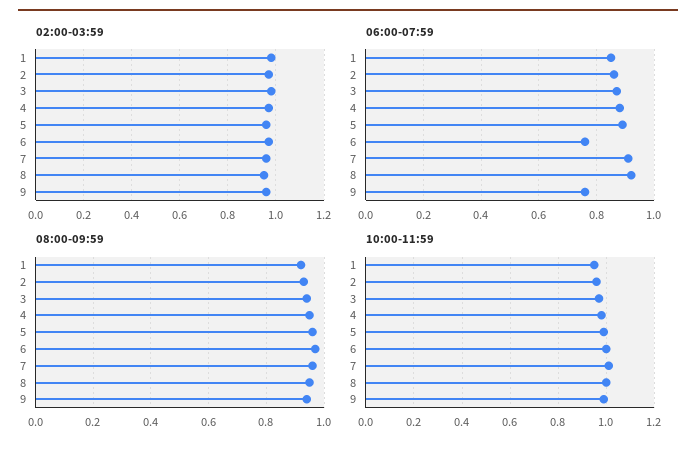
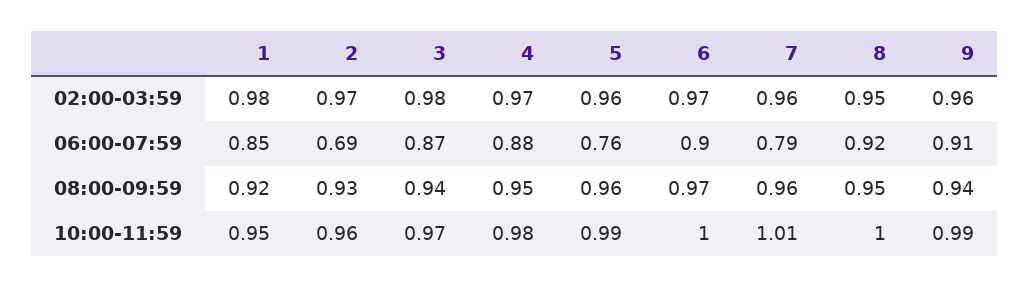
  {
    "02:00-03:59": {
      "1": 0.98,
      "2": 0.97,
      "3": 0.98,
      "4": 0.97,
      "5": 0.96,
      "6": 0.97,
      "7": 0.96,
      "8": 0.95,
      "9": 0.96
    },
    "06:00-07:59": {
      "1": 0.85,
-     "2": 0.85,
+     "2": 0.69,
      "3": 0.87,
      "4": 0.88,
-     "5": 0.9,
+     "5": 0.76,
-     "6": 0.75,
+     "6": 0.9,
-     "7": 0.9,
+     "7": 0.79,
      "8": 0.92,
-     "9": 0.75
+     "9": 0.91
    },
    "08:00-09:59": {
      "1": 0.92,
      "2": 0.93,
      "3": 0.94,
      "4": 0.95,
      "5": 0.96,
      "6": 0.97,
      "7": 0.96,
      "8": 0.95,
      "9": 0.94
    },
    "10:00-11:59": {
      "1": 0.95,
      "2": 0.96,
      "3": 0.97,
      "4": 0.98,
      "5": 0.99,
      "6": 1,
      "7": 1.01,
      "8": 1,
      "9": 0.99
    }
  }

